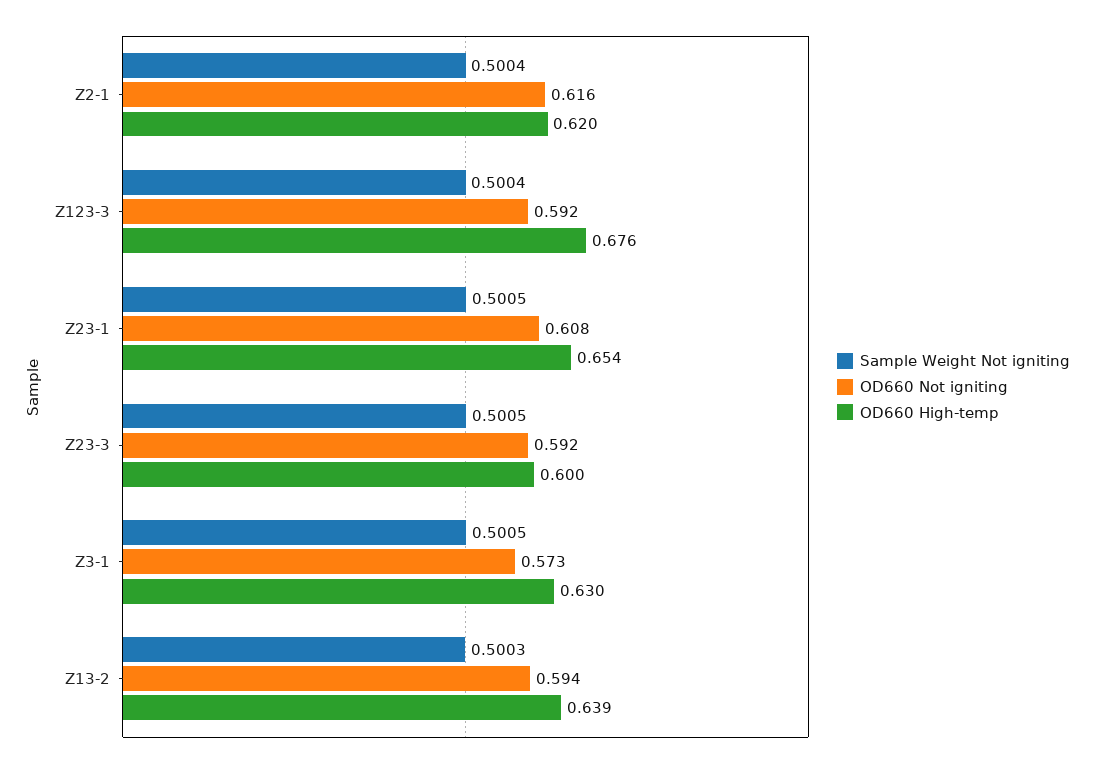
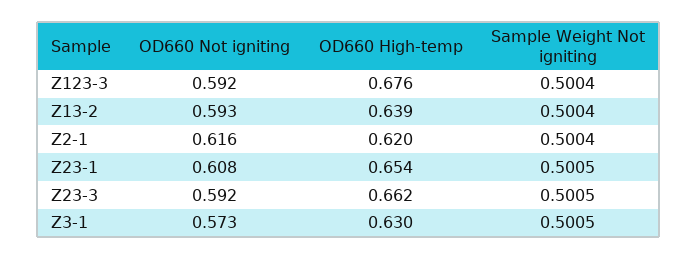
  {
    "Sample Weight Not igniting": {
      "Z2-1": 0.5004,
      "Z123-3": 0.5004,
      "Z23-1": 0.5005,
      "Z23-3": 0.5005,
      "Z3-1": 0.5005,
-     "Z13-2": 0.5003
+     "Z13-2": 0.5004
    },
    "OD660 Not igniting": {
      "Z2-1": 0.616,
      "Z123-3": 0.592,
      "Z23-1": 0.608,
      "Z23-3": 0.592,
      "Z3-1": 0.573,
-     "Z13-2": 0.594
+     "Z13-2": 0.593
    },
    "OD660 High-temp": {
      "Z2-1": 0.62,
      "Z123-3": 0.676,
      "Z23-1": 0.654,
-     "Z23-3": 0.6,
+     "Z23-3": 0.662,
      "Z3-1": 0.63,
      "Z13-2": 0.639
    }
  }

